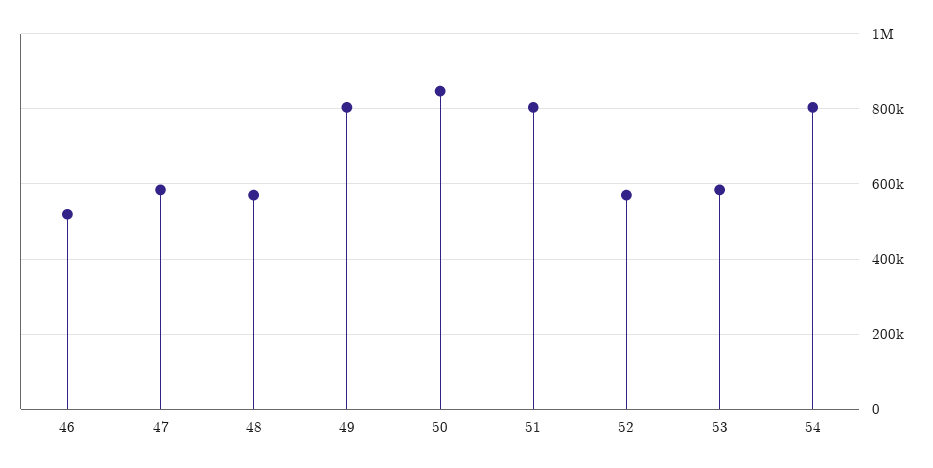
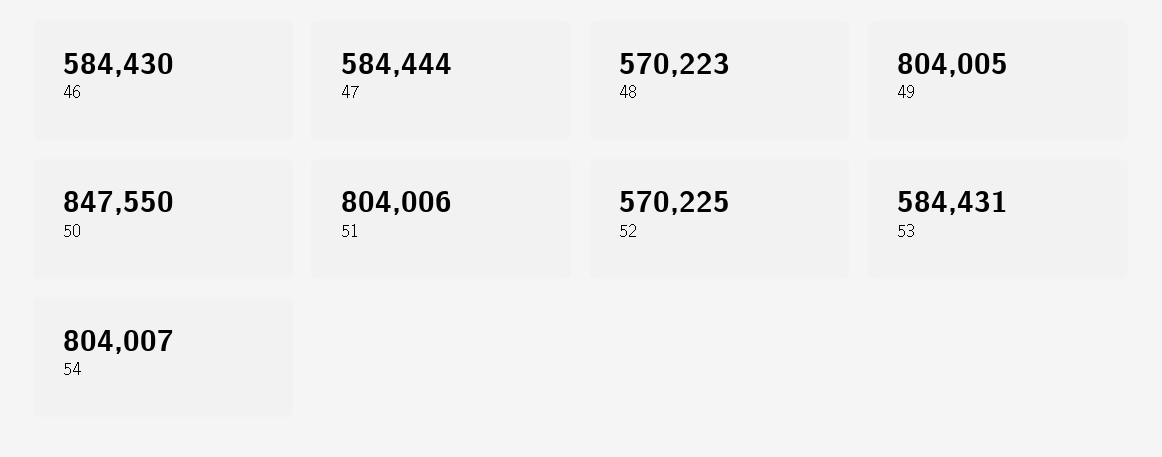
  {
-   "46": 520000,
+   "46": 584430,
    "47": 584444,
    "48": 570223,
    "49": 804005,
    "50": 847550,
    "51": 804006,
    "52": 570225,
    "53": 584431,
    "54": 804007
  }

